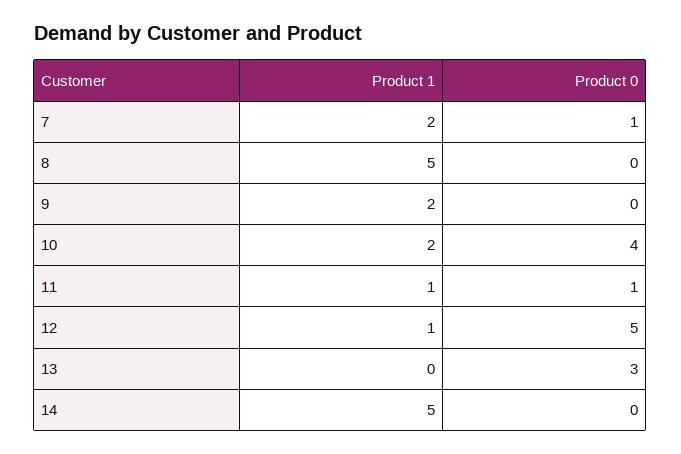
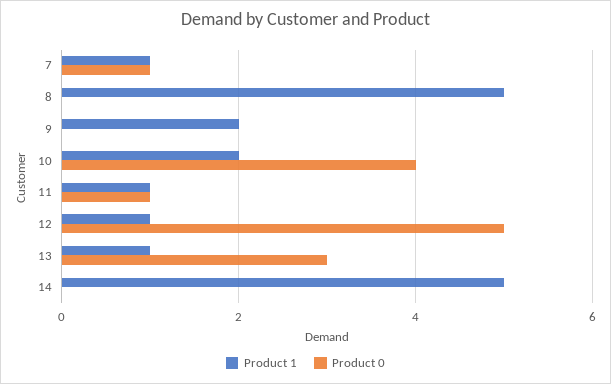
  {
    "Product 1": {
-     "7": 2,
+     "7": 1,
      "8": 5,
      "9": 2,
      "10": 2,
      "11": 1,
      "12": 1,
-     "13": 0,
+     "13": 1,
      "14": 5
    },
    "Product 0": {
      "7": 1,
      "8": 0,
      "9": 0,
      "10": 4,
      "11": 1,
      "12": 5,
      "13": 3,
      "14": 0
    }
  }

